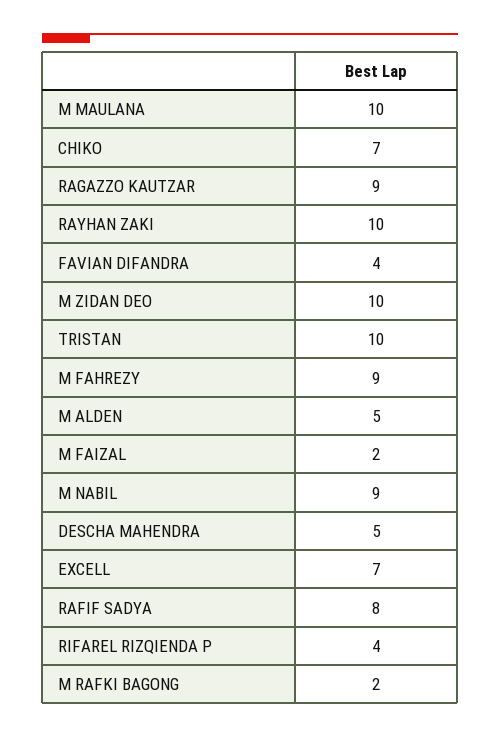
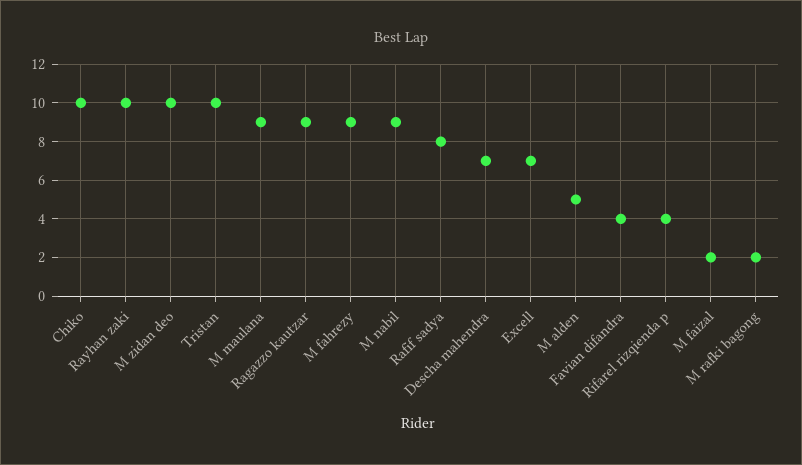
  {
-   "M MAULANA": 10,
+   "M MAULANA": 9,
-   "CHIKO": 7,
+   "CHIKO": 10,
    "RAGAZZO KAUTZAR": 9,
    "RAYHAN ZAKI": 10,
    "FAVIAN DIFANDRA": 4,
    "M ZIDAN DEO": 10,
    "TRISTAN": 10,
    "M FAHREZY": 9,
    "M ALDEN": 5,
    "M FAIZAL": 2,
    "M NABIL": 9,
-   "DESCHA MAHENDRA": 5,
+   "DESCHA MAHENDRA": 7,
    "EXCELL": 7,
    "RAFIF SADYA": 8,
    "RIFAREL RIZQIENDA P": 4,
    "M RAFKI BAGONG": 2
  }

